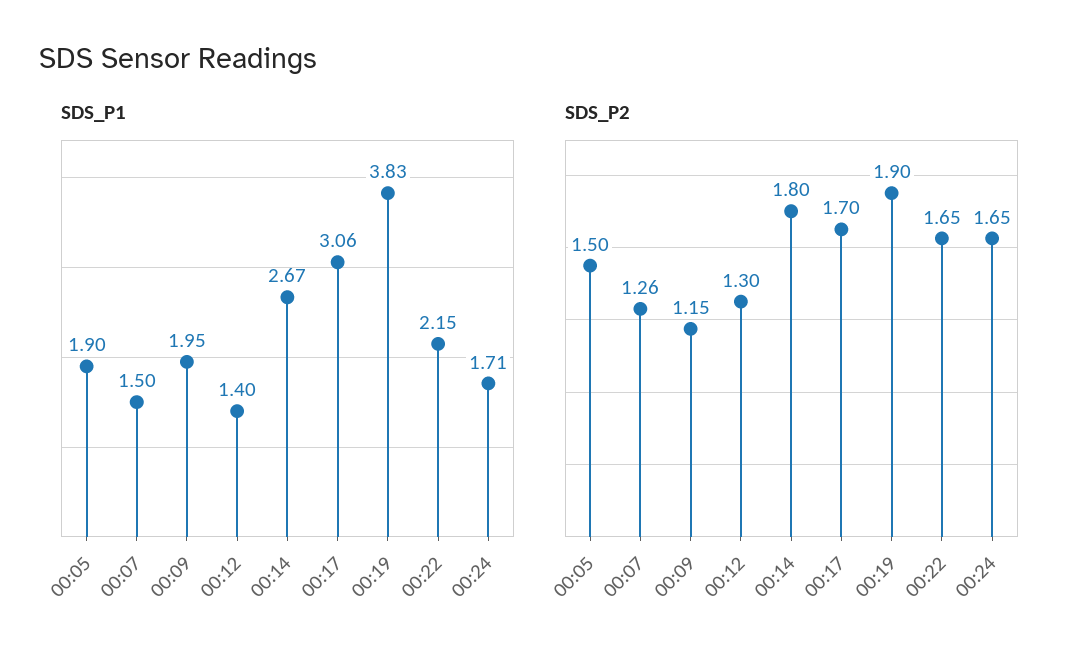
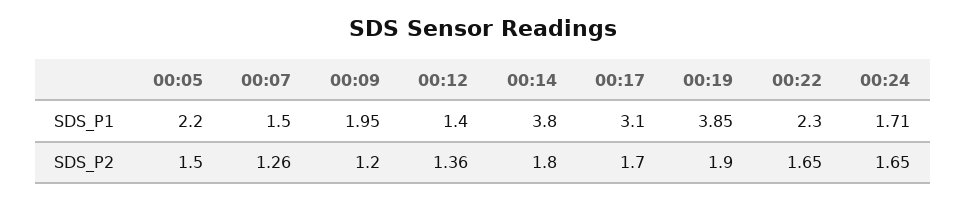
  {
    "SDS_P1": {
-     "00:05": 1.9,
+     "00:05": 2.2,
      "00:07": 1.5,
      "00:09": 1.95,
      "00:12": 1.4,
-     "00:14": 2.67,
+     "00:14": 3.8,
-     "00:17": 3.06,
+     "00:17": 3.1,
-     "00:19": 3.83,
+     "00:19": 3.85,
-     "00:22": 2.15,
+     "00:22": 2.3,
      "00:24": 1.71
    },
    "SDS_P2": {
      "00:05": 1.5,
      "00:07": 1.26,
-     "00:09": 1.15,
+     "00:09": 1.2,
-     "00:12": 1.3,
+     "00:12": 1.36,
      "00:14": 1.8,
      "00:17": 1.7,
      "00:19": 1.9,
      "00:22": 1.65,
      "00:24": 1.65
    }
  }

